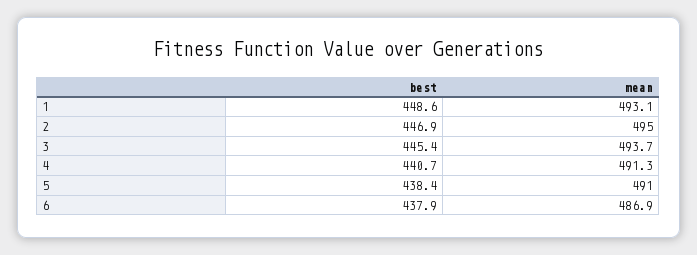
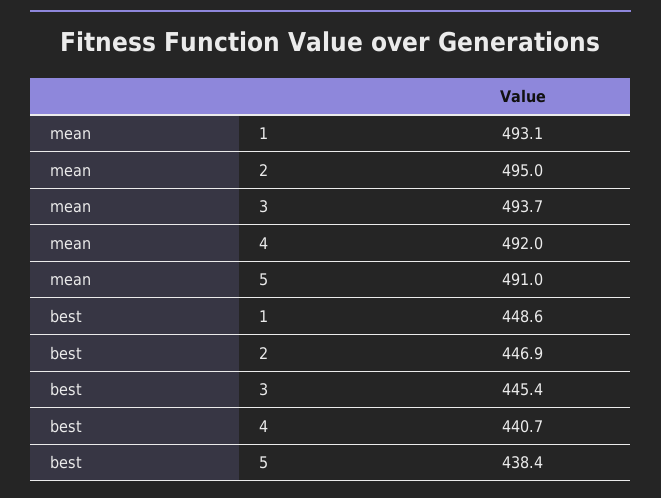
  {
    "best": {
      "1": 448.6,
      "2": 446.9,
      "3": 445.4,
      "4": 440.7,
-     "5": 438.4,
+     "5": 438.4
-     "6": 437.9
    },
    "mean": {
      "1": 493.1,
      "2": 495,
      "3": 493.7,
-     "4": 491.3,
+     "4": 492,
-     "5": 491,
+     "5": 491
-     "6": 486.9
    }
  }

